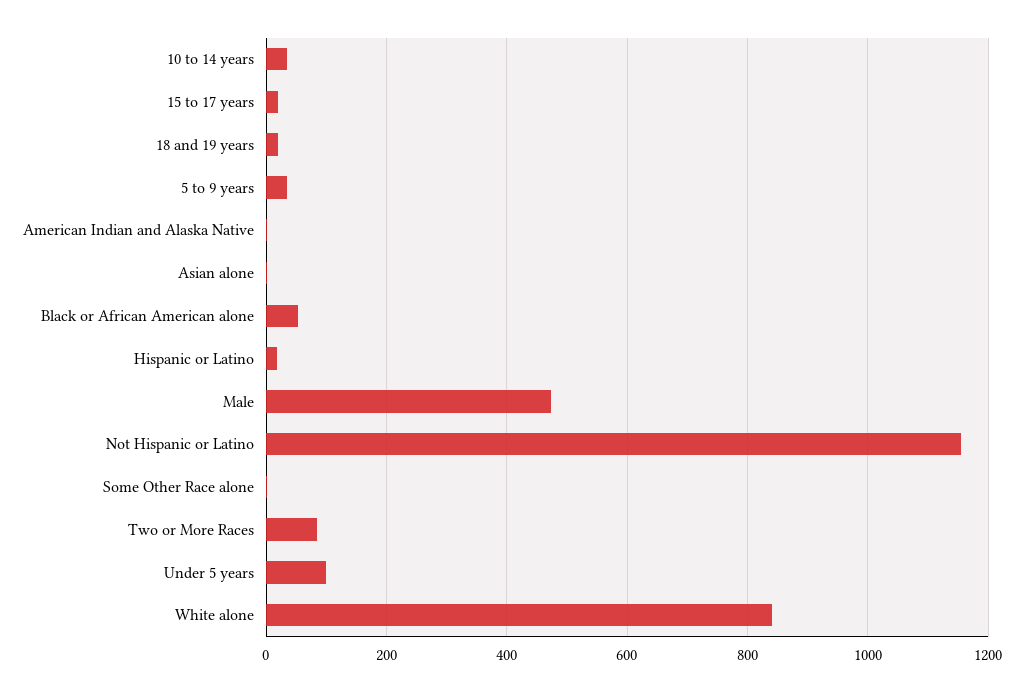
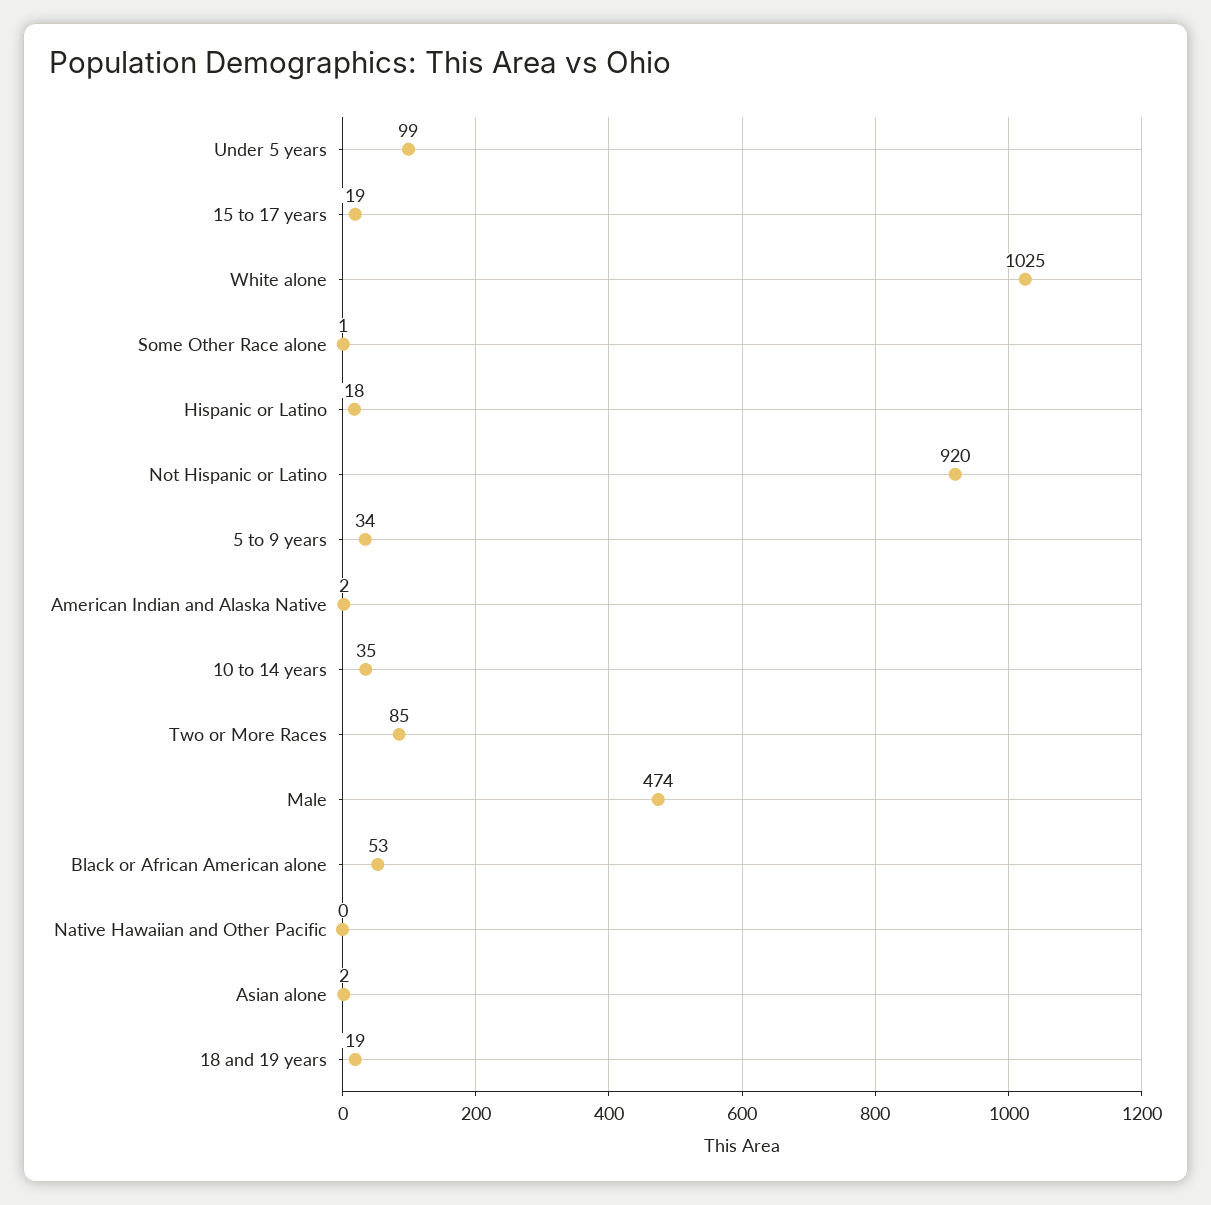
  {
    "10 to 14 years": 35,
    "15 to 17 years": 19,
    "18 and 19 years": 19,
    "5 to 9 years": 34,
    "American Indian and Alaska Native": 2,
    "Asian alone": 2,
    "Black or African American alone": 53,
    "Hispanic or Latino": 18,
    "Male": 474,
-   "Not Hispanic or Latino": 1160,
+   "Not Hispanic or Latino": 920,
    "Some Other Race alone": 1,
    "Two or More Races": 85,
    "Under 5 years": 99,
-   "White alone": 840
+   "White alone": 1025,
+   "Native Hawaiian and Other Pacific": 0
  }

